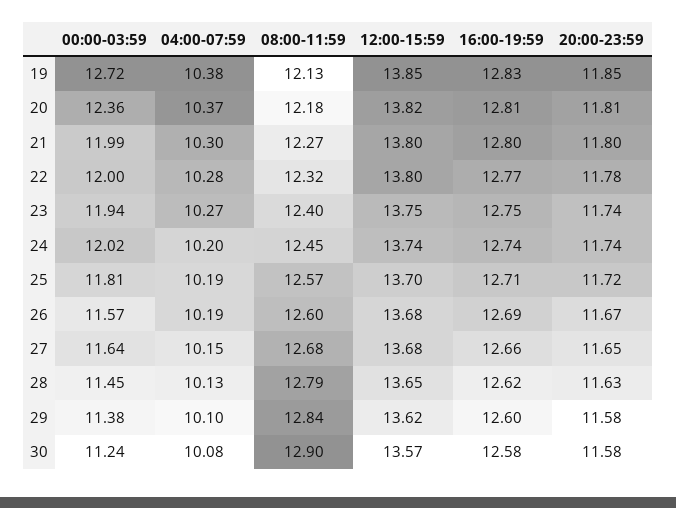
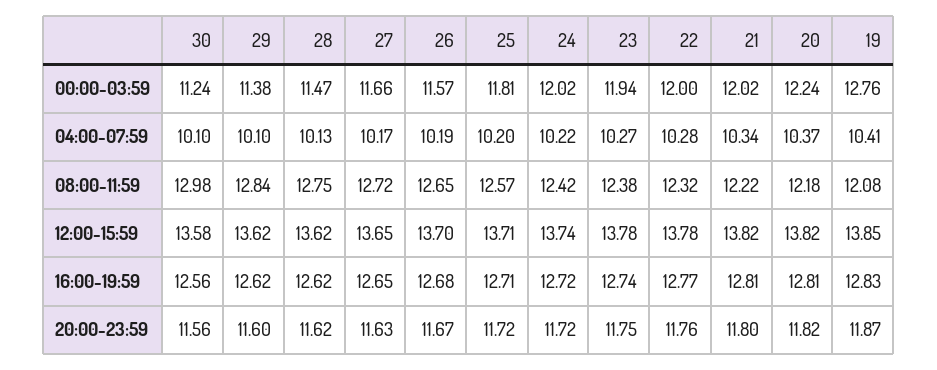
  {
    "00:00-03:59": {
-     "19": 12.72,
+     "19": 12.76,
-     "20": 12.36,
+     "20": 12.24,
-     "21": 11.99,
+     "21": 12.02,
      "22": 12,
      "23": 11.94,
      "24": 12.02,
      "25": 11.81,
      "26": 11.57,
-     "27": 11.64,
+     "27": 11.66,
-     "28": 11.45,
+     "28": 11.47,
      "29": 11.38,
      "30": 11.24
    },
    "04:00-07:59": {
-     "19": 10.38,
+     "19": 10.41,
      "20": 10.37,
-     "21": 10.3,
+     "21": 10.34,
      "22": 10.28,
      "23": 10.27,
-     "24": 10.2,
+     "24": 10.22,
-     "25": 10.19,
+     "25": 10.2,
      "26": 10.19,
-     "27": 10.15,
+     "27": 10.17,
      "28": 10.13,
      "29": 10.1,
-     "30": 10.08
+     "30": 10.1
    },
    "08:00-11:59": {
-     "19": 12.13,
+     "19": 12.08,
      "20": 12.18,
-     "21": 12.27,
+     "21": 12.22,
      "22": 12.32,
-     "23": 12.4,
+     "23": 12.38,
-     "24": 12.45,
+     "24": 12.42,
      "25": 12.57,
-     "26": 12.6,
+     "26": 12.65,
-     "27": 12.68,
+     "27": 12.72,
-     "28": 12.79,
+     "28": 12.75,
      "29": 12.84,
-     "30": 12.9
+     "30": 12.98
    },
    "12:00-15:59": {
      "19": 13.85,
      "20": 13.82,
-     "21": 13.8,
+     "21": 13.82,
-     "22": 13.8,
+     "22": 13.78,
-     "23": 13.75,
+     "23": 13.78,
      "24": 13.74,
-     "25": 13.7,
+     "25": 13.71,
-     "26": 13.68,
+     "26": 13.7,
-     "27": 13.68,
+     "27": 13.65,
-     "28": 13.65,
+     "28": 13.62,
      "29": 13.62,
-     "30": 13.57
+     "30": 13.58
    },
    "16:00-19:59": {
      "19": 12.83,
      "20": 12.81,
-     "21": 12.8,
+     "21": 12.81,
      "22": 12.77,
-     "23": 12.75,
+     "23": 12.74,
-     "24": 12.74,
+     "24": 12.72,
      "25": 12.71,
-     "26": 12.69,
+     "26": 12.68,
-     "27": 12.66,
+     "27": 12.65,
      "28": 12.62,
-     "29": 12.6,
+     "29": 12.62,
-     "30": 12.58
+     "30": 12.56
    },
    "20:00-23:59": {
-     "19": 11.85,
+     "19": 11.87,
-     "20": 11.81,
+     "20": 11.82,
      "21": 11.8,
-     "22": 11.78,
+     "22": 11.76,
-     "23": 11.74,
+     "23": 11.75,
-     "24": 11.74,
+     "24": 11.72,
      "25": 11.72,
      "26": 11.67,
-     "27": 11.65,
+     "27": 11.63,
-     "28": 11.63,
+     "28": 11.62,
-     "29": 11.58,
+     "29": 11.6,
-     "30": 11.58
+     "30": 11.56
    }
  }

